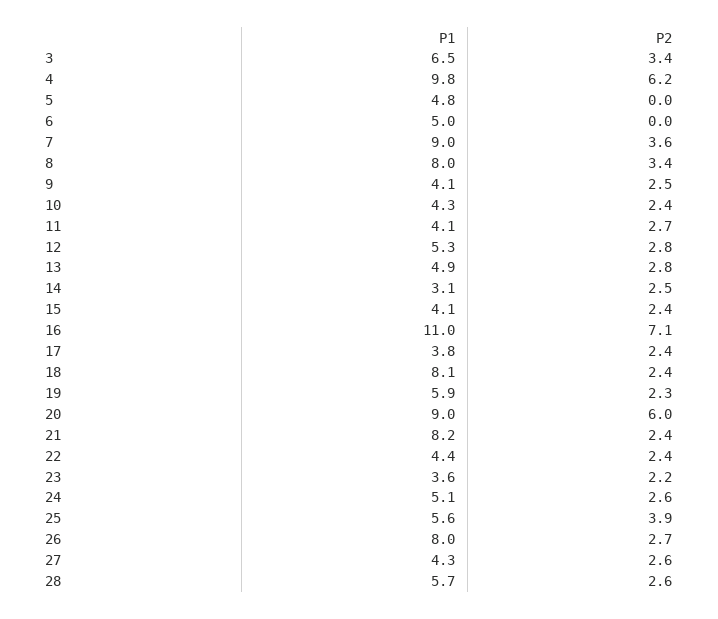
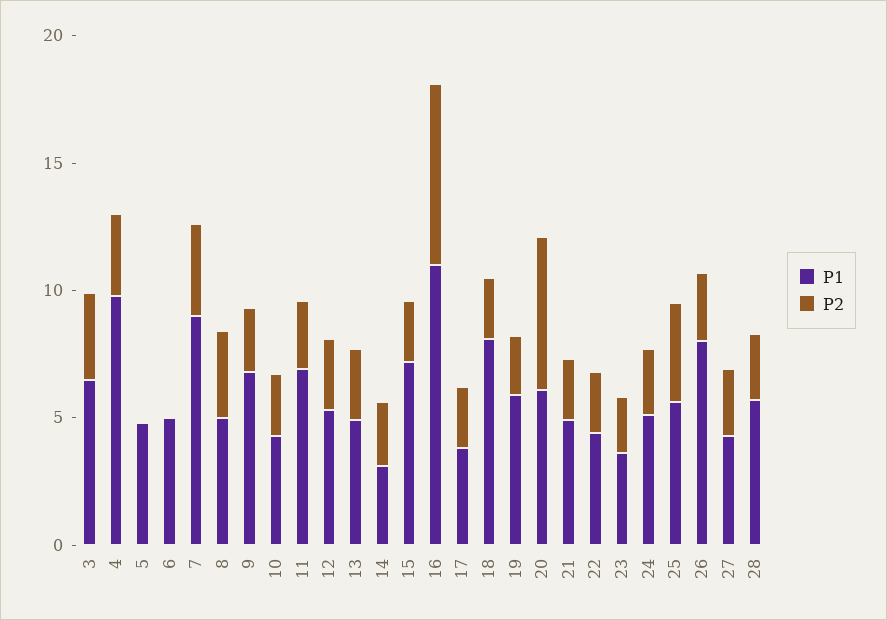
  {
    "P1": {
      "3": 6.5,
      "4": 9.8,
      "5": 4.8,
      "6": 5,
      "7": 9,
-     "8": 8,
+     "8": 5,
-     "9": 4.1,
+     "9": 7,
      "10": 4.3,
-     "11": 4.1,
+     "11": 7,
      "12": 5.3,
      "13": 4.9,
      "14": 3.1,
-     "15": 4.1,
+     "15": 7,
      "16": 11,
      "17": 3.8,
      "18": 8.1,
      "19": 5.9,
-     "20": 9,
+     "20": 6,
-     "21": 8.2,
+     "21": 5,
      "22": 4.4,
      "23": 3.6,
      "24": 5.1,
      "25": 5.6,
      "26": 8,
      "27": 4.3,
      "28": 5.7
    },
    "P2": {
      "3": 3.4,
-     "4": 6.2,
+     "4": 3,
      "5": 0,
      "6": 0,
      "7": 3.6,
      "8": 3.4,
      "9": 2.5,
      "10": 2.4,
      "11": 2.7,
      "12": 2.8,
      "13": 2.8,
      "14": 2.5,
      "15": 2.4,
      "16": 7.1,
      "17": 2.4,
      "18": 2.4,
      "19": 2.3,
      "20": 6,
      "21": 2.4,
      "22": 2.4,
      "23": 2.2,
      "24": 2.6,
      "25": 3.9,
      "26": 2.7,
      "27": 2.6,
      "28": 2.6
    }
  }

